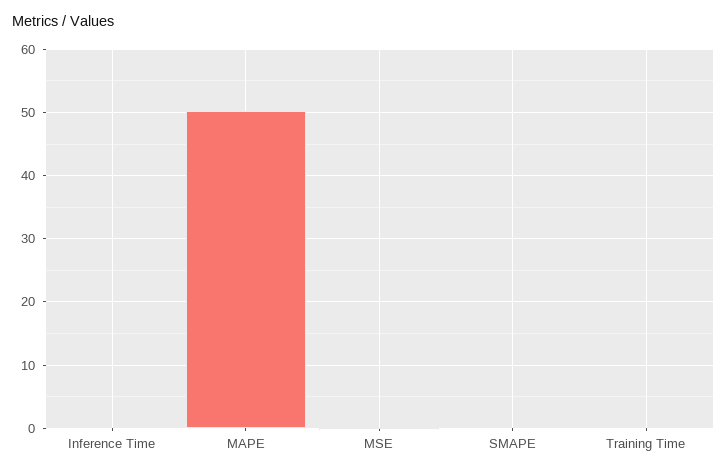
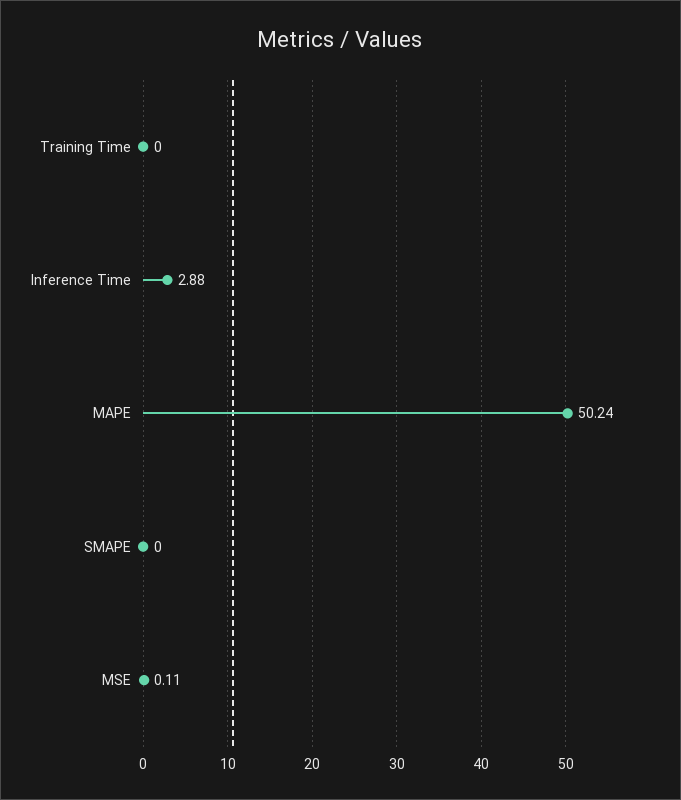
  {
-   "Inference Time": 0,
+   "Inference Time": 2.88,
    "MAPE": 50.24,
    "MSE": 0.11,
    "SMAPE": 0,
    "Training Time": 0
  }

